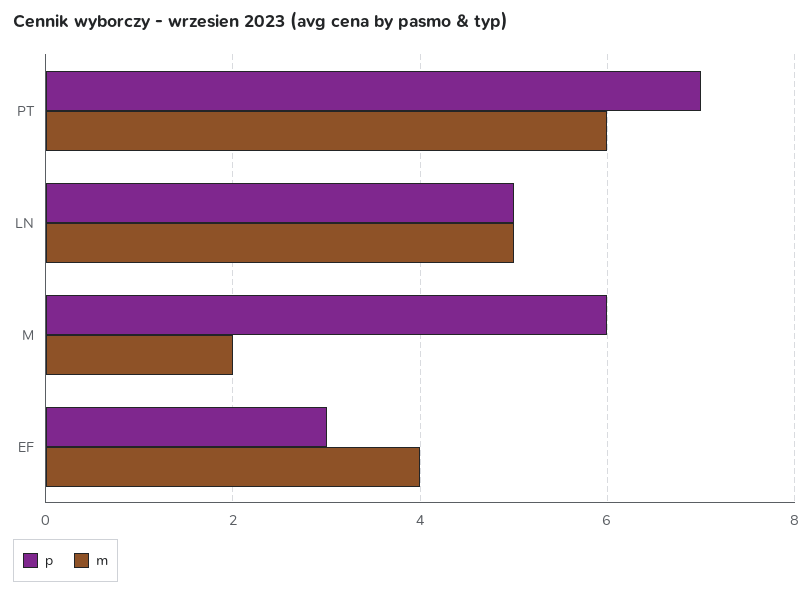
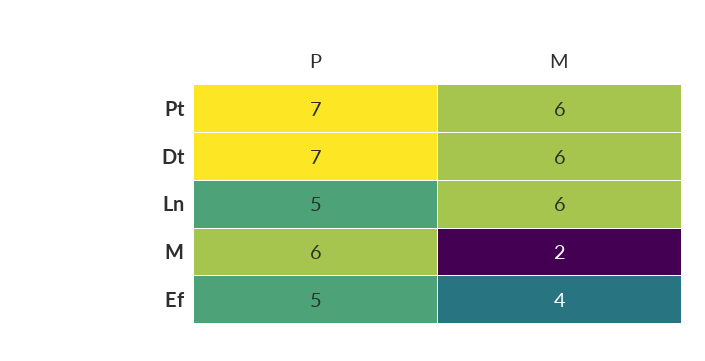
  {
    "p": {
      "PT": 7,
      "LN": 5,
      "M": 6,
-     "EF": 3
+     "EF": 5,
+     "Dt": 7
    },
    "m": {
      "PT": 6,
-     "LN": 5,
+     "LN": 6,
      "M": 2,
-     "EF": 4
+     "EF": 4,
+     "Dt": 6
    }
  }

